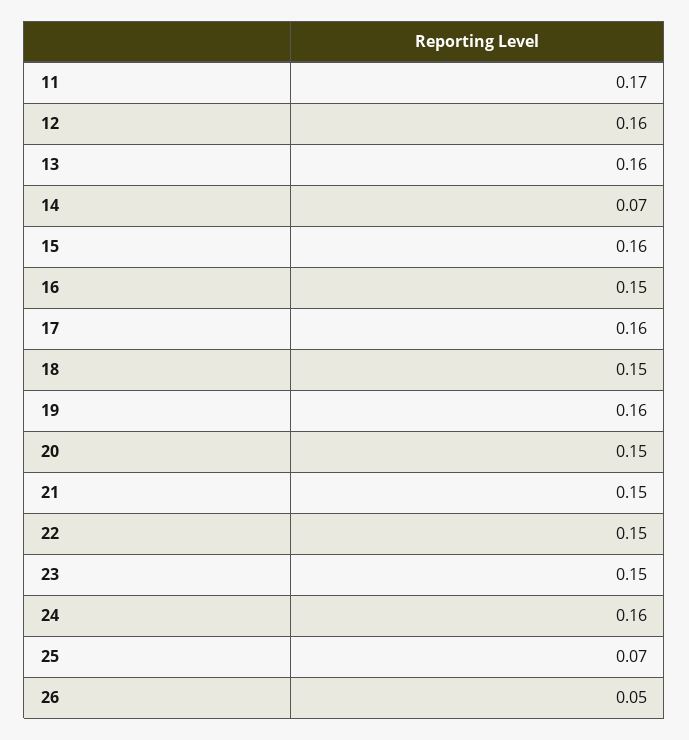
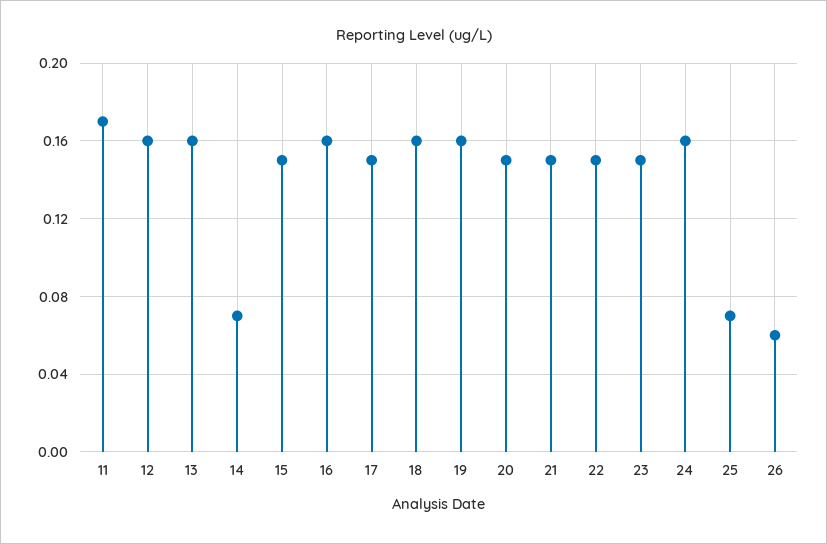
  {
    "11": 0.17,
    "12": 0.16,
    "13": 0.16,
    "14": 0.07,
-   "15": 0.16,
+   "15": 0.15,
-   "16": 0.15,
+   "16": 0.16,
-   "17": 0.16,
+   "17": 0.15,
-   "18": 0.15,
+   "18": 0.16,
    "19": 0.16,
    "20": 0.15,
    "21": 0.15,
    "22": 0.15,
    "23": 0.15,
    "24": 0.16,
    "25": 0.07,
-   "26": 0.05
+   "26": 0.06
  }

